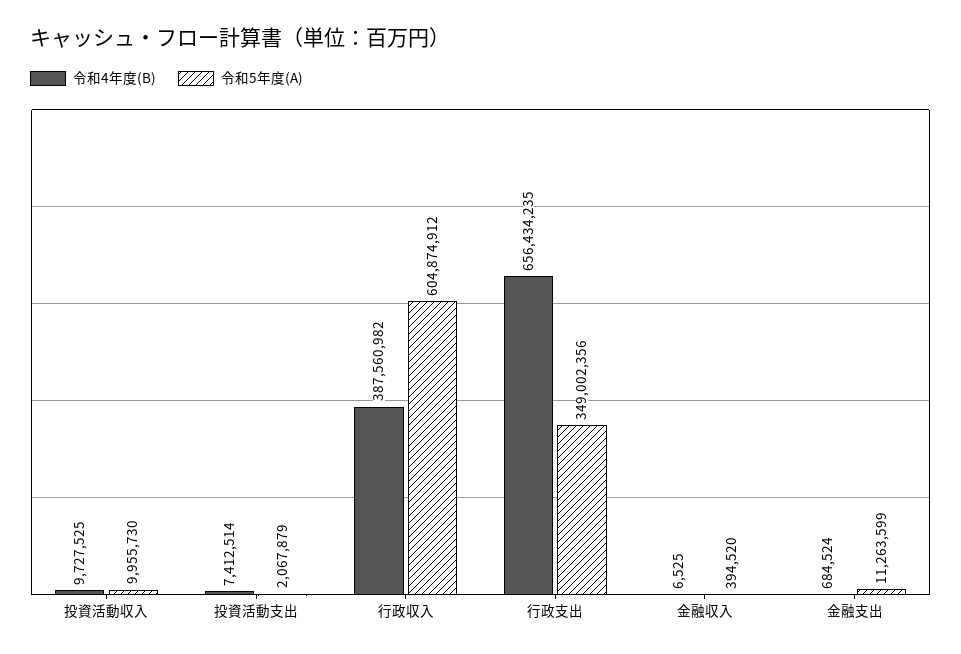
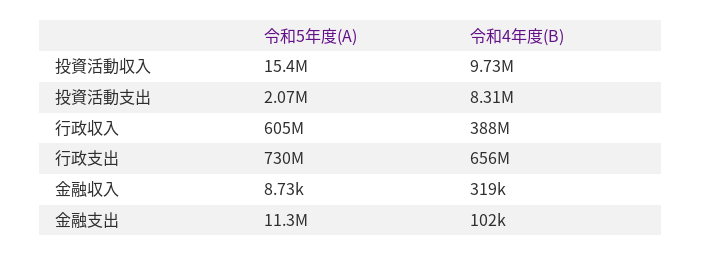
  {
    "令和4年度(B)": {
      "投資活動収入": 9727525,
-     "投資活動支出": 7412514,
+     "投資活動支出": 8310000,
      "行政収入": 387560982,
      "行政支出": 656434235,
-     "金融収入": 6525,
+     "金融収入": 319000,
-     "金融支出": 684524
+     "金融支出": 102000
    },
    "令和5年度(A)": {
-     "投資活動収入": 9955730,
+     "投資活動収入": 15400000,
      "投資活動支出": 2067879,
      "行政収入": 604874912,
-     "行政支出": 349002356,
+     "行政支出": 730000000,
-     "金融収入": 394520,
+     "金融収入": 8730,
      "金融支出": 11263599
    }
  }

